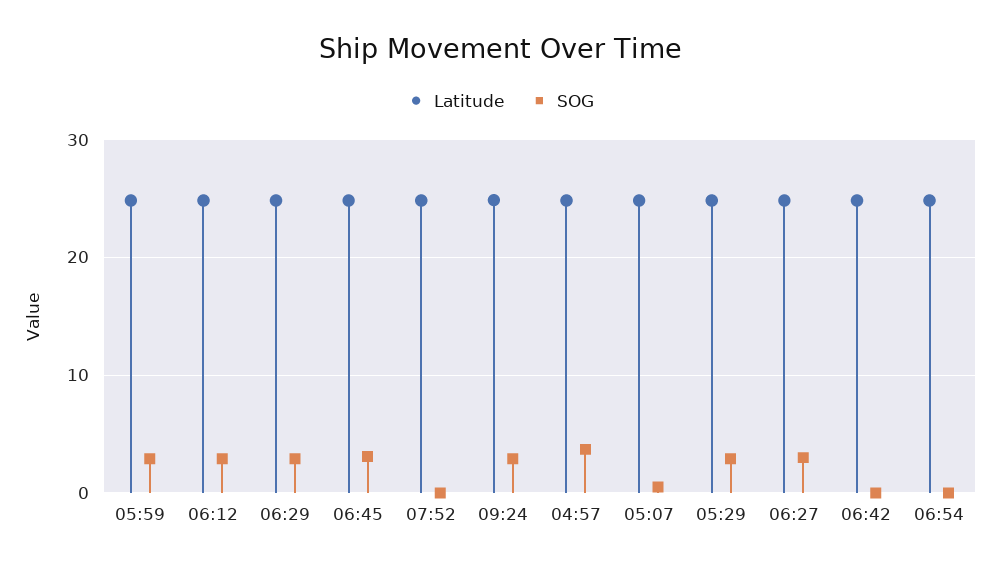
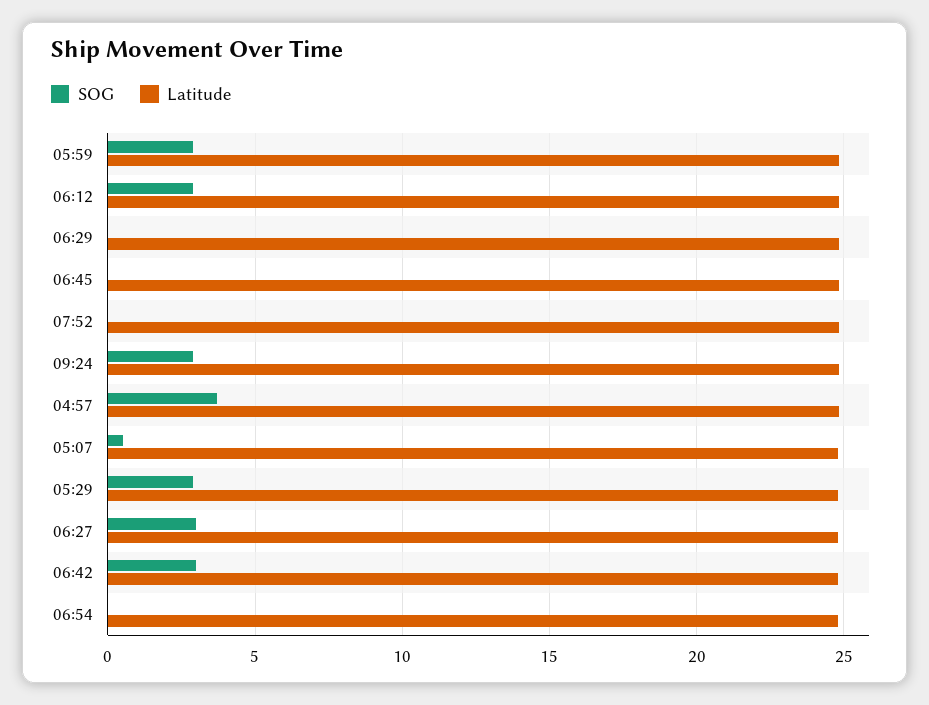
  {
    "Latitude": {
      "05:59": 25,
      "06:12": 25,
      "06:29": 25,
      "06:45": 25,
      "07:52": 25,
      "09:24": 25,
      "04:57": 25,
      "05:07": 25,
      "05:29": 25,
      "06:27": 25,
      "06:42": 25,
      "06:54": 25
    },
    "SOG": {
      "05:59": 3,
      "06:12": 3,
-     "06:29": 3,
+     "06:29": 0,
-     "06:45": 3,
+     "06:45": 0,
      "07:52": 0,
      "09:24": 3,
      "04:57": 3.5,
      "05:07": 0.5,
      "05:29": 3,
      "06:27": 3,
-     "06:42": 0,
+     "06:42": 3,
      "06:54": 0
    }
  }

